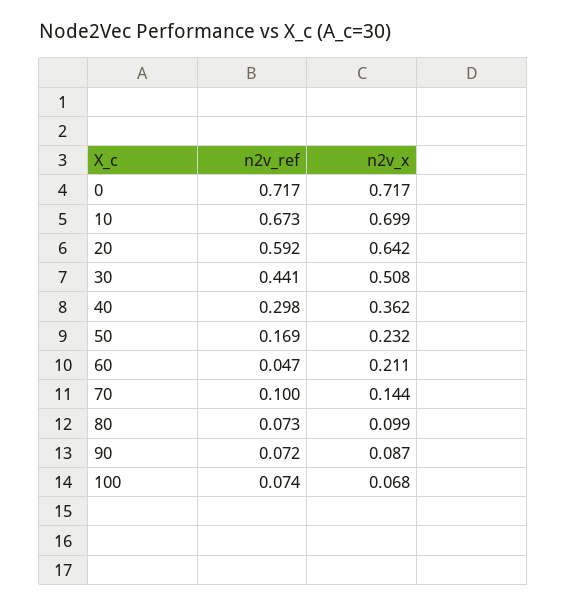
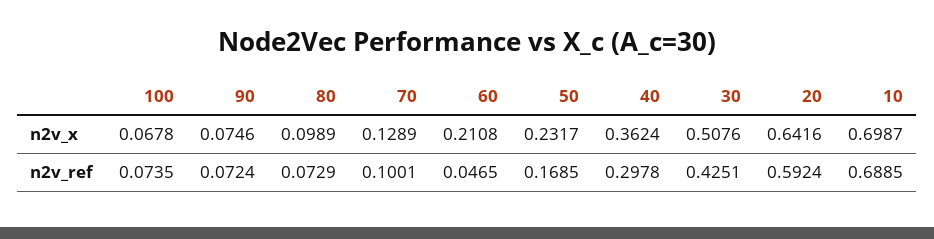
  {
    "n2v_ref": {
-     "0": 0.717,
-     "10": 0.673,
+     "10": 0.6885,
      "20": 0.5924,
-     "30": 0.441,
+     "30": 0.4251,
      "40": 0.2978,
      "50": 0.1685,
      "60": 0.0465,
      "70": 0.1001,
      "80": 0.0729,
      "90": 0.0724,
      "100": 0.0735
    },
    "n2v_x": {
-     "0": 0.717,
      "10": 0.6987,
      "20": 0.6416,
      "30": 0.5076,
      "40": 0.3624,
      "50": 0.2317,
      "60": 0.2108,
-     "70": 0.144,
+     "70": 0.1289,
      "80": 0.0989,
-     "90": 0.087,
+     "90": 0.0746,
      "100": 0.0678
    }
  }

